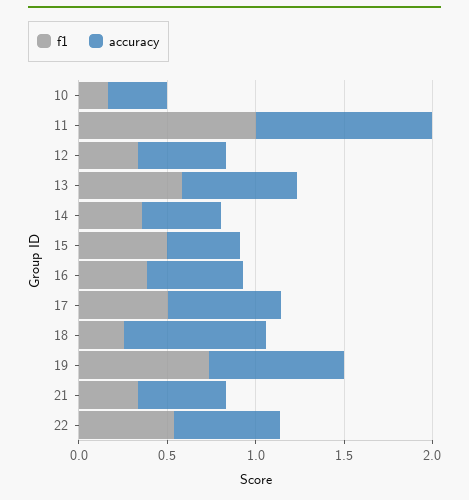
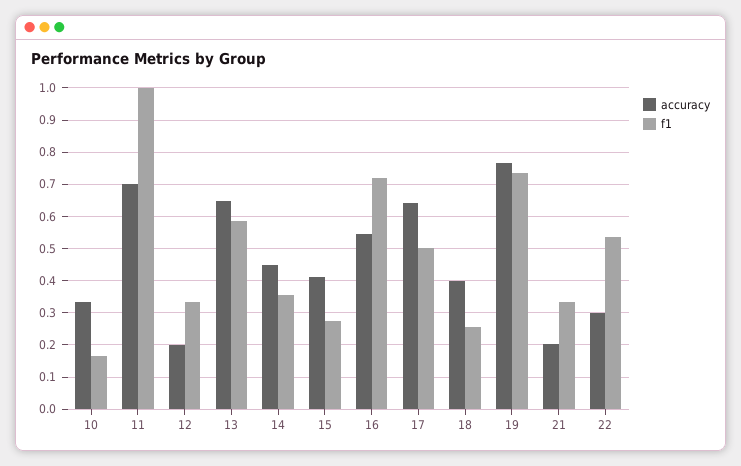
  {
    "f1": {
      "10": 0.16,
      "11": 1,
      "12": 0.34,
      "13": 0.58,
      "14": 0.36,
-     "15": 0.5,
+     "15": 0.28,
-     "16": 0.4,
+     "16": 0.72,
      "17": 0.5,
      "18": 0.26,
      "19": 0.74,
      "21": 0.34,
      "22": 0.54
    },
    "accuracy": {
      "10": 0.34,
-     "11": 1,
+     "11": 0.7,
-     "12": 0.5,
+     "12": 0.2,
      "13": 0.64,
      "14": 0.44,
      "15": 0.42,
      "16": 0.54,
      "17": 0.64,
-     "18": 0.8,
+     "18": 0.4,
      "19": 0.76,
-     "21": 0.5,
+     "21": 0.2,
-     "22": 0.6
+     "22": 0.3
    }
  }

